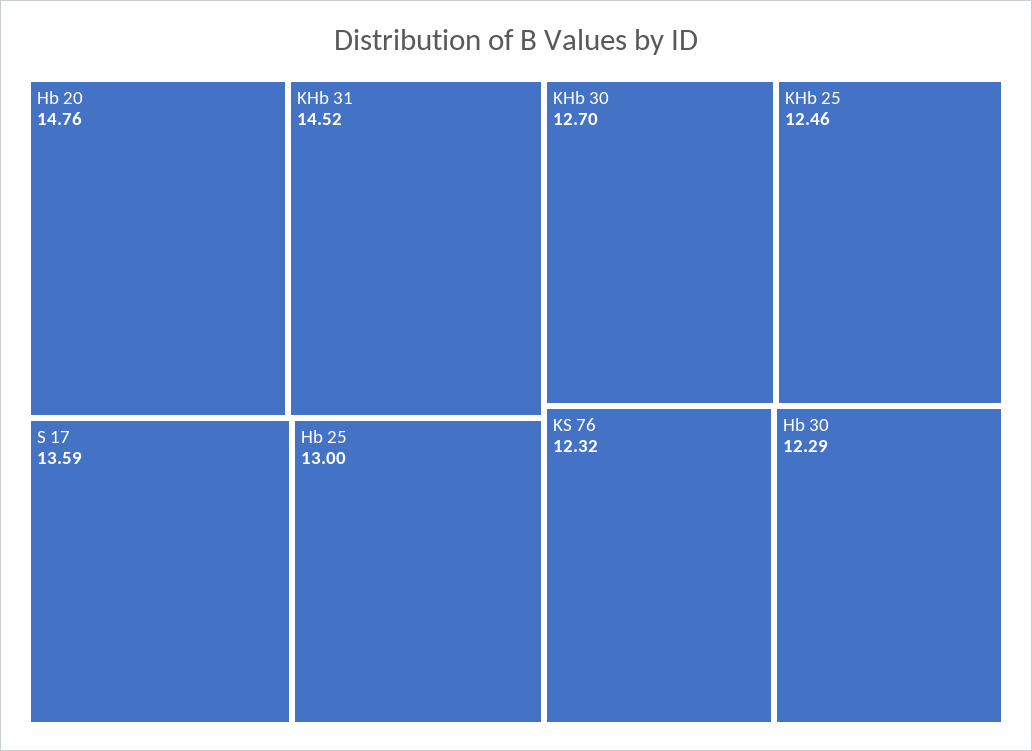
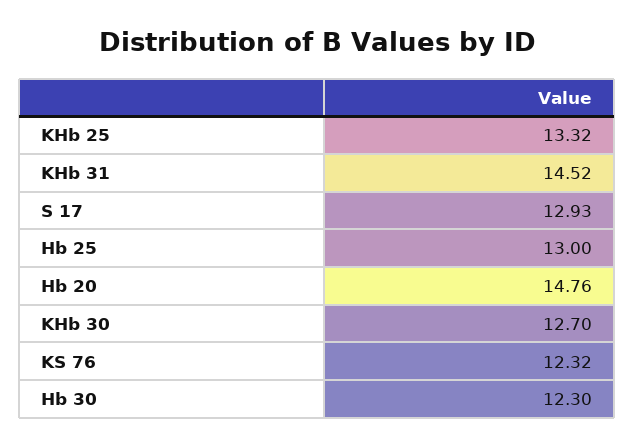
  {
    "Hb 20": 14.76,
    "KHb 31": 14.52,
-   "S 17": 13.59,
+   "S 17": 12.93,
    "Hb 25": 13,
    "KHb 30": 12.7,
-   "KHb 25": 12.46,
+   "KHb 25": 13.32,
    "KS 76": 12.32,
-   "Hb 30": 12.29
+   "Hb 30": 12.3
  }

